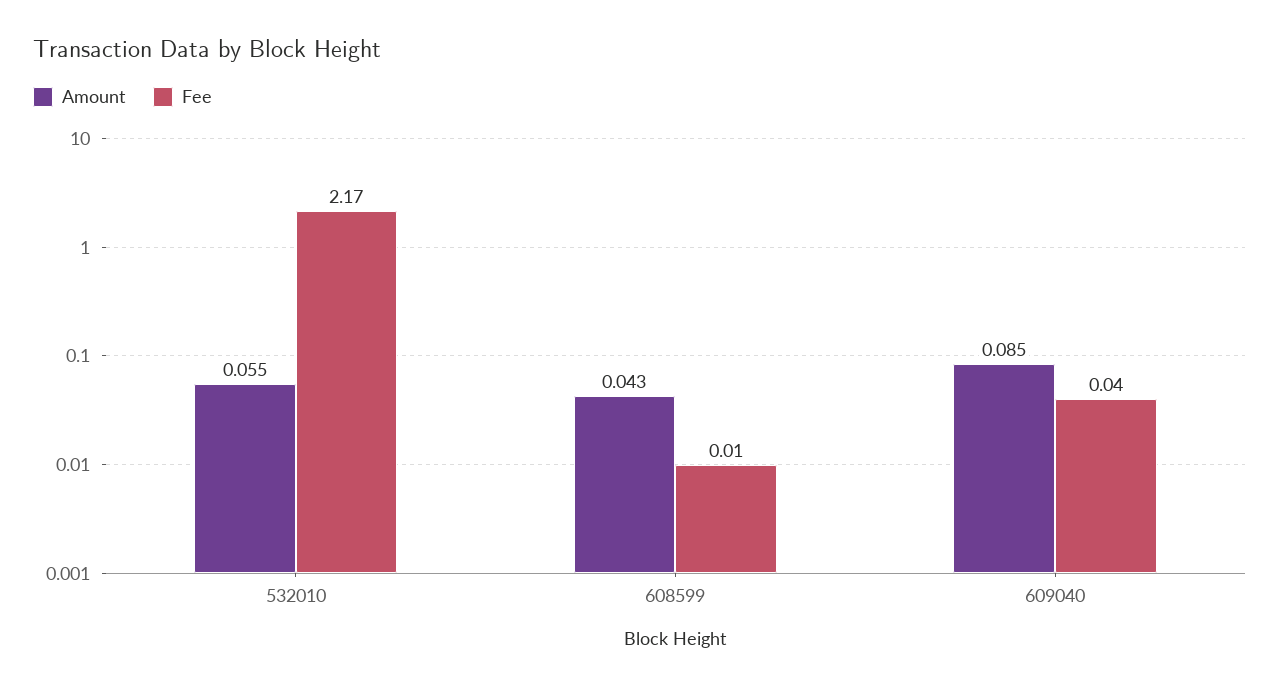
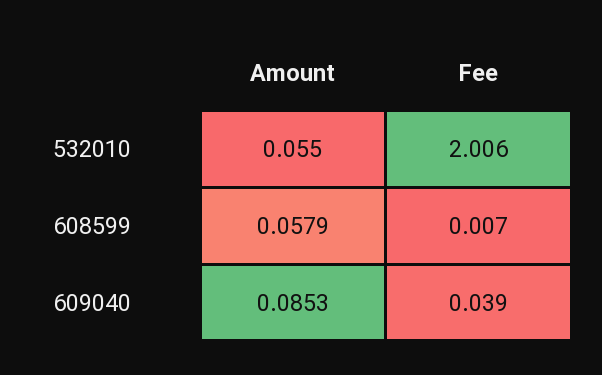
  {
    "Amount": {
      "532010": 0.055,
-     "608599": 0.043,
+     "608599": 0.0579,
      "609040": 0.0853
    },
    "Fee": {
-     "532010": 2.17,
+     "532010": 2.006,
      "608599": 0.007,
      "609040": 0.039
    }
  }

